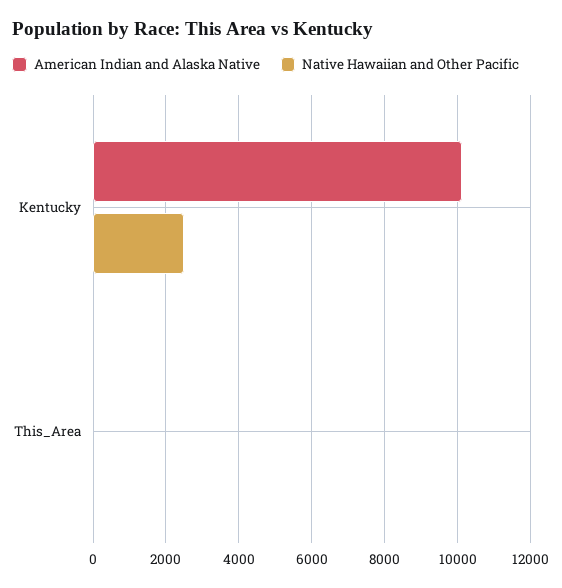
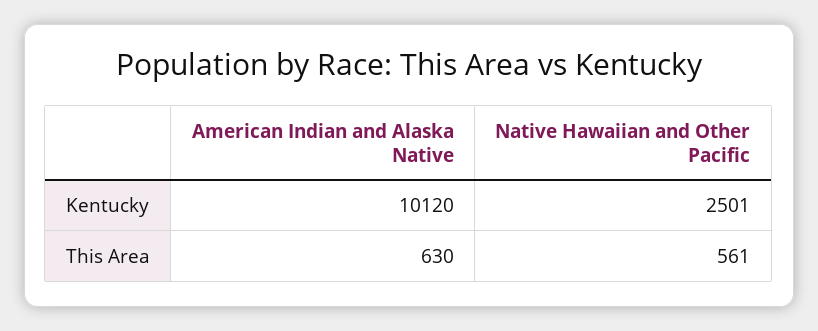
  {
    "American Indian and Alaska Native": {
      "Kentucky": 10120,
-     "This_Area": 0
+     "This_Area": 630
    },
    "Native Hawaiian and Other Pacific": {
      "Kentucky": 2501,
-     "This_Area": 0
+     "This_Area": 561
    }
  }

